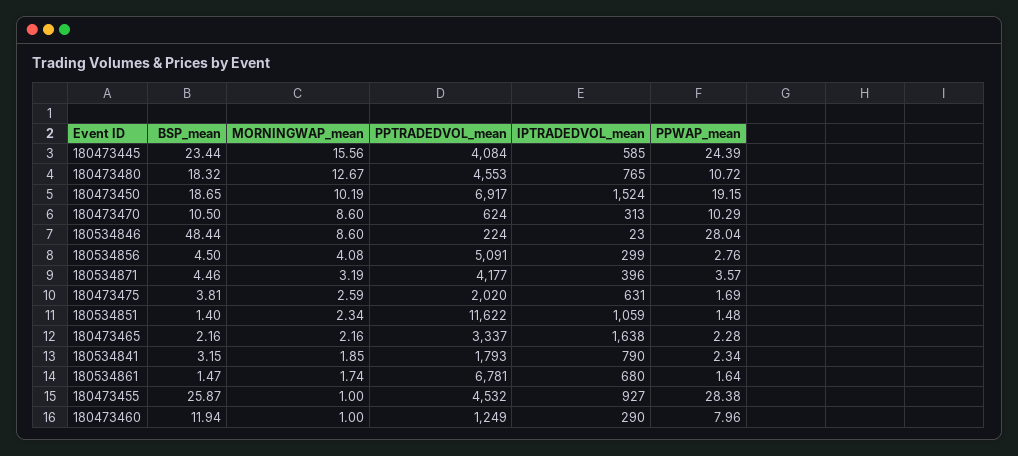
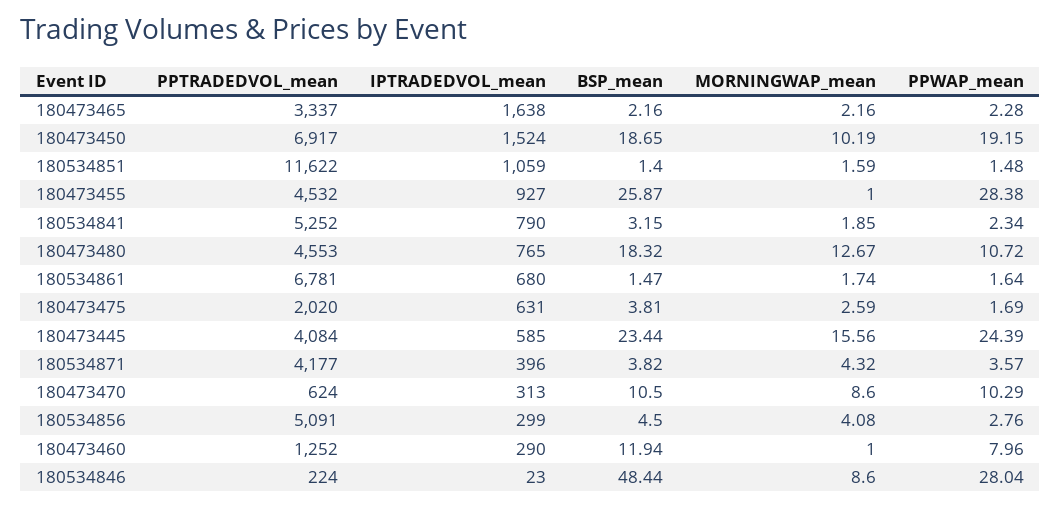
  {
    "BSP_mean": {
      "180473445": 23.44,
      "180473480": 18.32,
      "180473450": 18.65,
      "180473470": 10.5,
      "180534846": 48.44,
      "180534856": 4.5,
-     "180534871": 4.46,
+     "180534871": 3.82,
      "180473475": 3.81,
      "180534851": 1.4,
      "180473465": 2.16,
      "180534841": 3.15,
      "180534861": 1.47,
      "180473455": 25.87,
      "180473460": 11.94
    },
    "MORNINGWAP_mean": {
      "180473445": 15.56,
      "180473480": 12.67,
      "180473450": 10.19,
      "180473470": 8.6,
      "180534846": 8.6,
      "180534856": 4.08,
-     "180534871": 3.19,
+     "180534871": 4.32,
      "180473475": 2.59,
-     "180534851": 2.34,
+     "180534851": 1.59,
      "180473465": 2.16,
      "180534841": 1.85,
      "180534861": 1.74,
      "180473455": 1,
      "180473460": 1
    },
    "PPTRADEDVOL_mean": {
      "180473445": 4084,
      "180473480": 4553,
      "180473450": 6917,
      "180473470": 624,
      "180534846": 224,
      "180534856": 5091,
      "180534871": 4177,
      "180473475": 2020,
      "180534851": 11622,
      "180473465": 3337,
-     "180534841": 1793,
+     "180534841": 5252,
      "180534861": 6781,
      "180473455": 4532,
-     "180473460": 1249
+     "180473460": 1252
    },
    "IPTRADEDVOL_mean": {
      "180473445": 585,
      "180473480": 765,
      "180473450": 1524,
      "180473470": 313,
      "180534846": 23,
      "180534856": 299,
      "180534871": 396,
      "180473475": 631,
      "180534851": 1059,
      "180473465": 1638,
      "180534841": 790,
      "180534861": 680,
      "180473455": 927,
      "180473460": 290
    },
    "PPWAP_mean": {
      "180473445": 24.39,
      "180473480": 10.72,
      "180473450": 19.15,
      "180473470": 10.29,
      "180534846": 28.04,
      "180534856": 2.76,
      "180534871": 3.57,
      "180473475": 1.69,
      "180534851": 1.48,
      "180473465": 2.28,
      "180534841": 2.34,
      "180534861": 1.64,
      "180473455": 28.38,
      "180473460": 7.96
    }
  }

